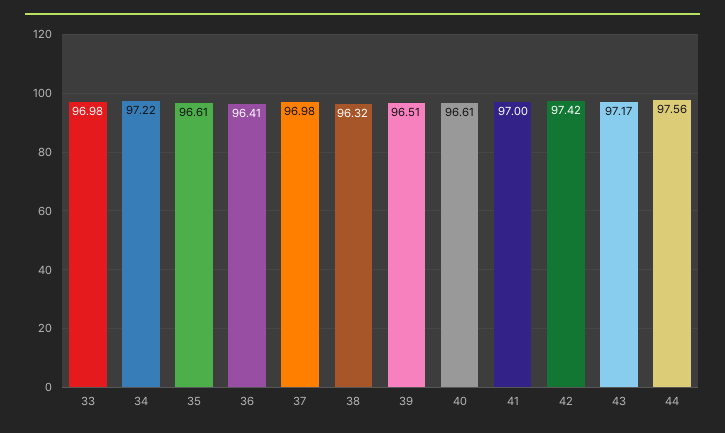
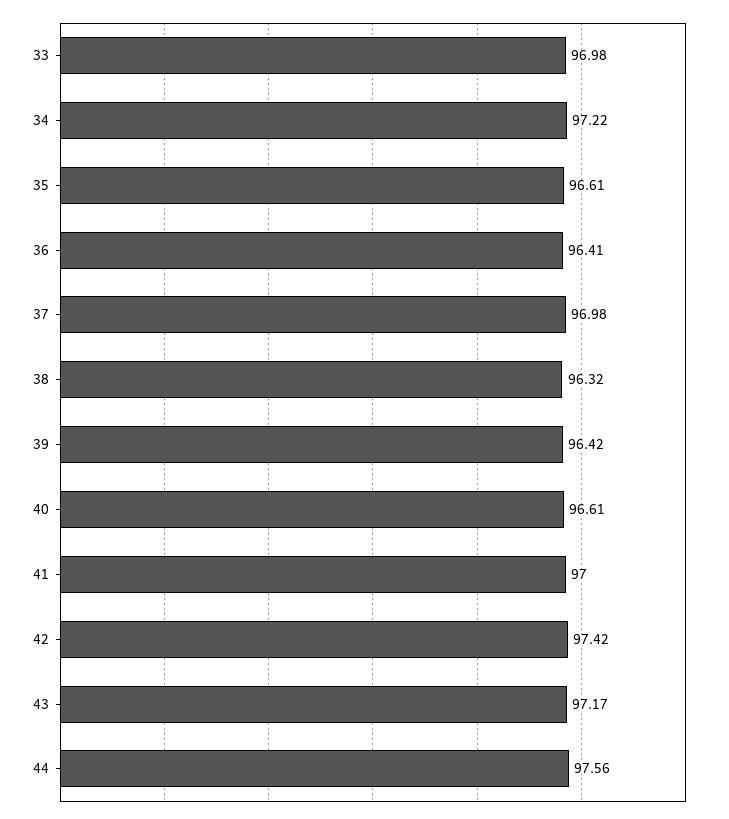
  {
    "33": 96.98,
    "34": 97.22,
    "35": 96.61,
    "36": 96.41,
    "37": 96.98,
    "38": 96.32,
-   "39": 96.51,
+   "39": 96.42,
    "40": 96.61,
    "41": 97,
    "42": 97.42,
    "43": 97.17,
    "44": 97.56
  }

